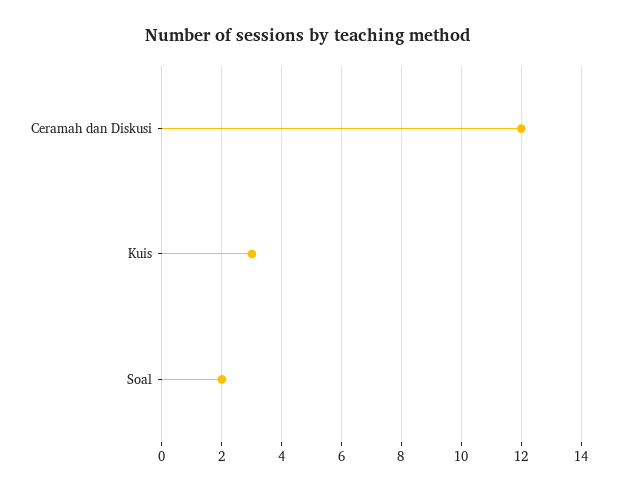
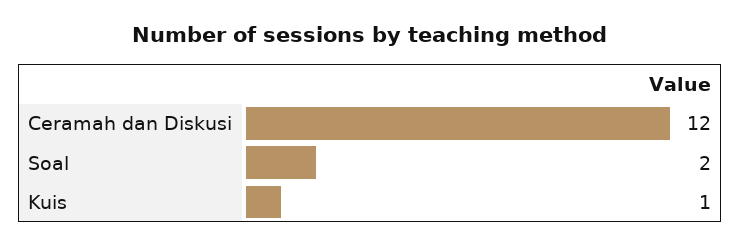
  {
    "Ceramah dan Diskusi": 12,
-   "Kuis": 3,
+   "Kuis": 1,
    "Soal": 2
  }

